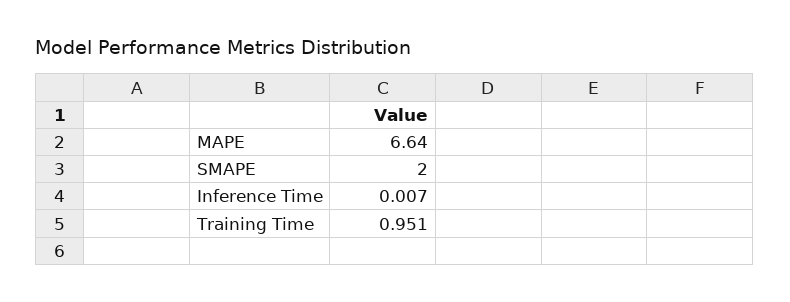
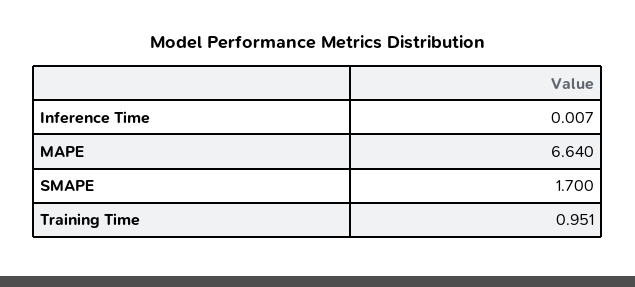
  {
    "MAPE": 6.64,
-   "SMAPE": 2,
+   "SMAPE": 1.7,
    "Inference Time": 0.007,
    "Training Time": 0.951
  }

